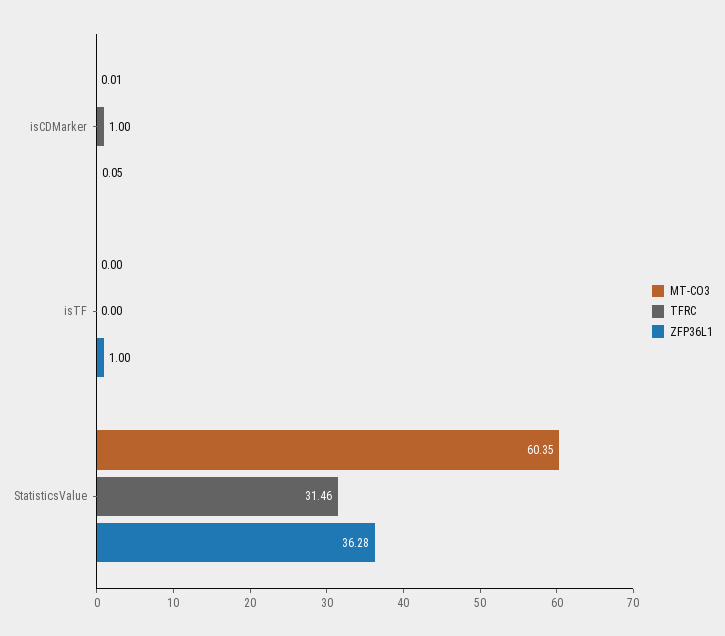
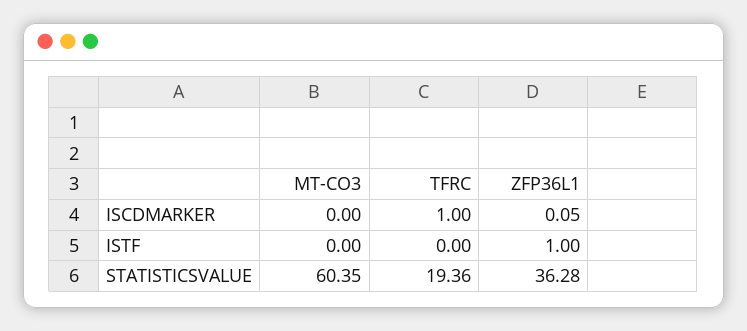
  {
    "MT-CO3": {
-     "isCDMarker": 0.01,
+     "isCDMarker": 0,
      "isTF": 0,
      "StatisticsValue": 60.35
    },
    "TFRC": {
      "isCDMarker": 1,
      "isTF": 0,
-     "StatisticsValue": 31.46
+     "StatisticsValue": 19.36
    },
    "ZFP36L1": {
      "isCDMarker": 0.05,
      "isTF": 1,
      "StatisticsValue": 36.28
    }
  }

